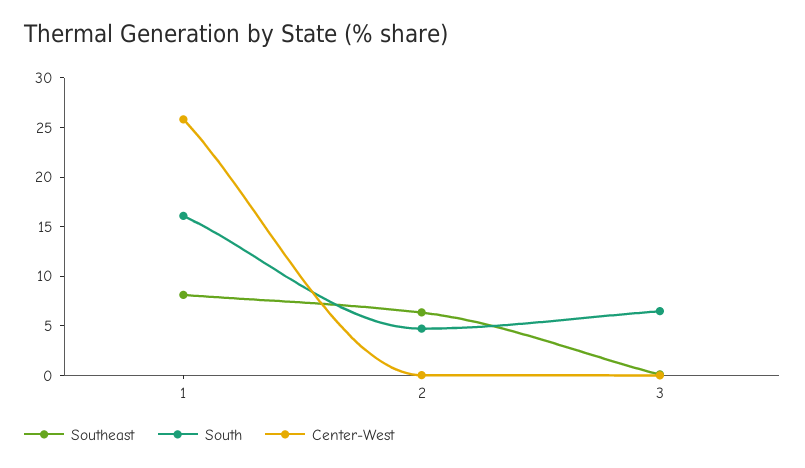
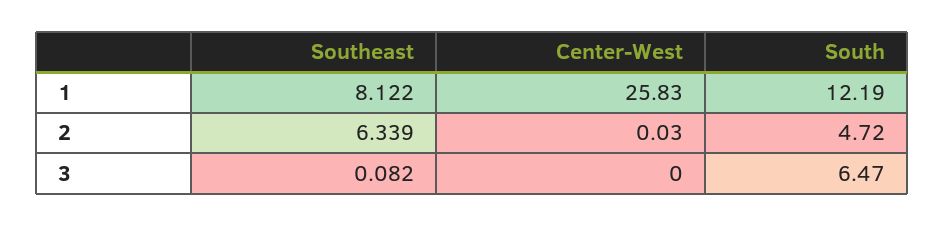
  {
    "Southeast": {
      "1": 8.122,
      "2": 6.339,
      "3": 0.082
    },
    "South": {
-     "1": 16,
+     "1": 12.19,
      "2": 4.72,
      "3": 6.47
    },
    "Center-West": {
      "1": 25.83,
      "2": 0.03,
      "3": 0
    }
  }

